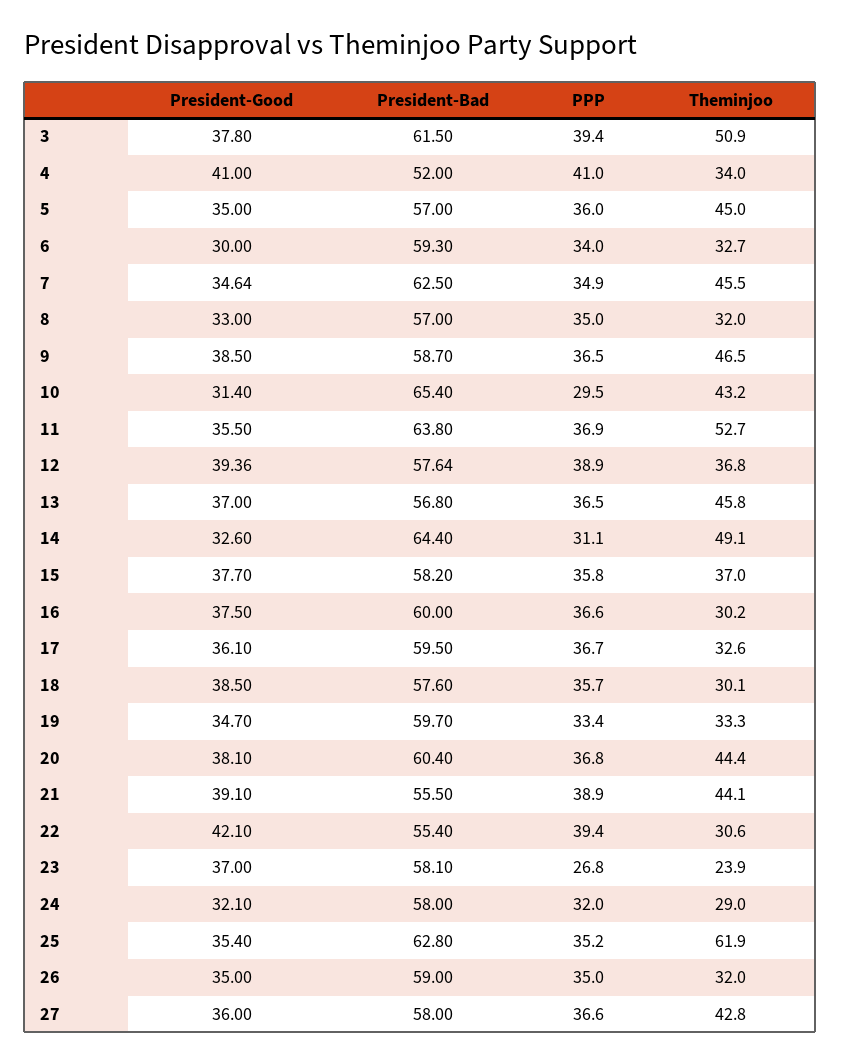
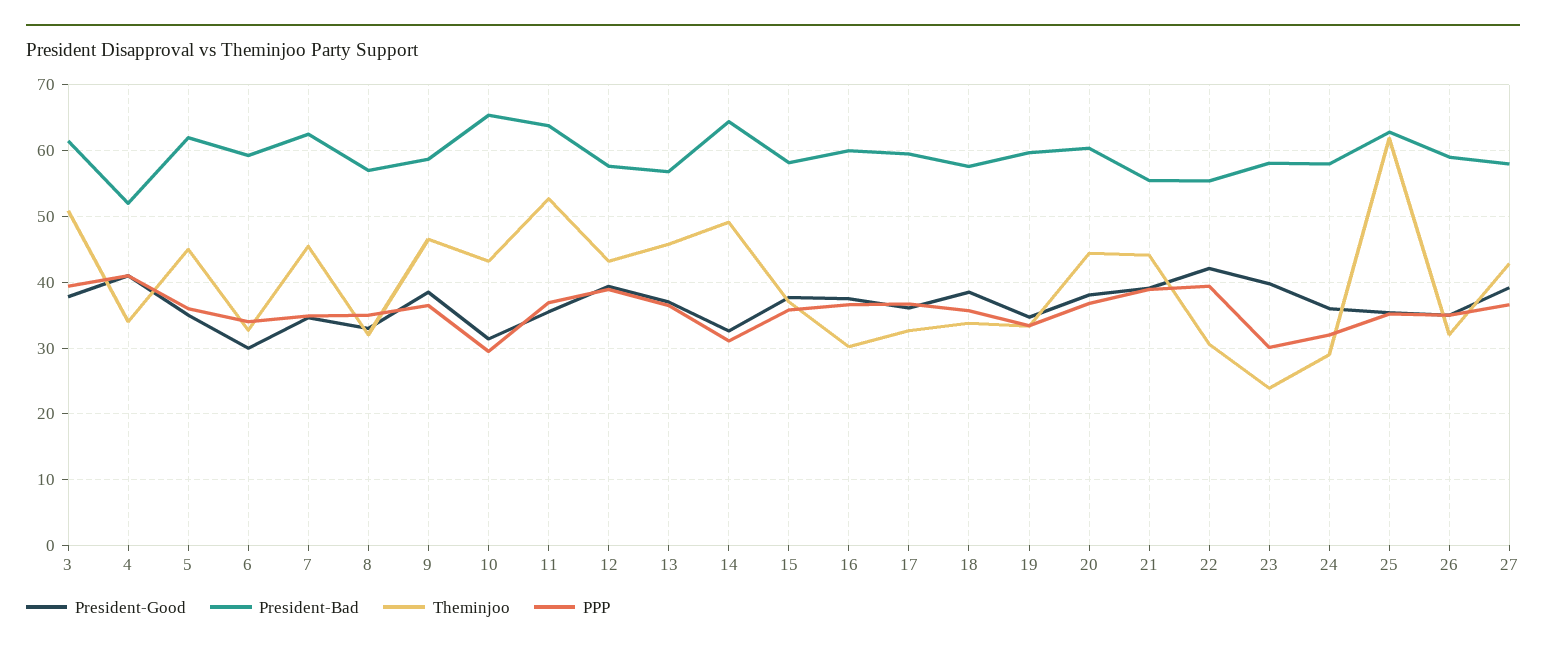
  {
    "President-Good": {
      "3": 37.8,
      "4": 41,
      "5": 35,
      "6": 30,
      "7": 34.64,
      "8": 33,
      "9": 38.5,
      "10": 31.4,
      "11": 35.5,
      "12": 39.36,
      "13": 37,
      "14": 32.6,
      "15": 37.7,
      "16": 37.5,
      "17": 36.1,
      "18": 38.5,
      "19": 34.7,
      "20": 38.1,
      "21": 39.1,
      "22": 42.1,
-     "23": 37,
+     "23": 40,
-     "24": 32.1,
+     "24": 36,
      "25": 35.4,
      "26": 35,
-     "27": 36
+     "27": 39
    },
    "President-Bad": {
      "3": 61.5,
      "4": 52,
-     "5": 57,
+     "5": 62,
      "6": 59.3,
      "7": 62.5,
      "8": 57,
      "9": 58.7,
      "10": 65.4,
      "11": 63.8,
      "12": 57.64,
      "13": 56.8,
      "14": 64.4,
      "15": 58.2,
      "16": 60,
      "17": 59.5,
      "18": 57.6,
      "19": 59.7,
      "20": 60.4,
      "21": 55.5,
      "22": 55.4,
      "23": 58.1,
      "24": 58,
      "25": 62.8,
      "26": 59,
      "27": 58
    },
    "PPP": {
      "3": 39.4,
      "4": 41,
      "5": 36,
      "6": 34,
      "7": 34.9,
      "8": 35,
      "9": 36.5,
      "10": 29.5,
      "11": 36.9,
      "12": 38.9,
      "13": 36.5,
      "14": 31.1,
      "15": 35.8,
      "16": 36.6,
      "17": 36.7,
      "18": 35.7,
      "19": 33.4,
      "20": 36.8,
      "21": 38.9,
      "22": 39.4,
-     "23": 26.8,
+     "23": 30,
      "24": 32,
      "25": 35.2,
      "26": 35,
      "27": 36.6
    },
    "Theminjoo": {
      "3": 50.9,
      "4": 34,
      "5": 45,
      "6": 32.7,
      "7": 45.5,
      "8": 32,
      "9": 46.5,
      "10": 43.2,
      "11": 52.7,
-     "12": 36.8,
+     "12": 43,
      "13": 45.8,
      "14": 49.1,
      "15": 37,
      "16": 30.2,
      "17": 32.6,
-     "18": 30.1,
+     "18": 34,
      "19": 33.3,
      "20": 44.4,
      "21": 44.1,
      "22": 30.6,
      "23": 23.9,
      "24": 29,
      "25": 61.9,
      "26": 32,
      "27": 42.8
    }
  }

